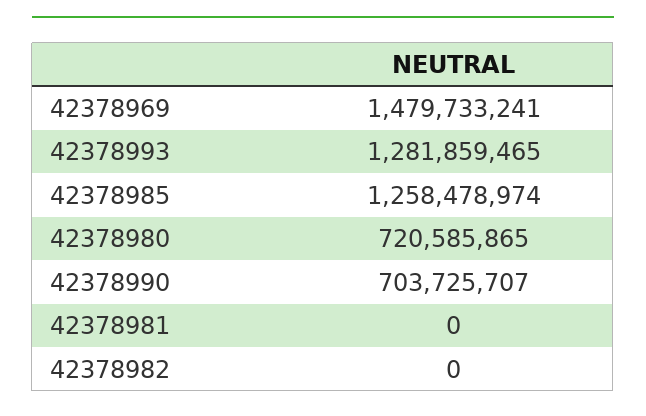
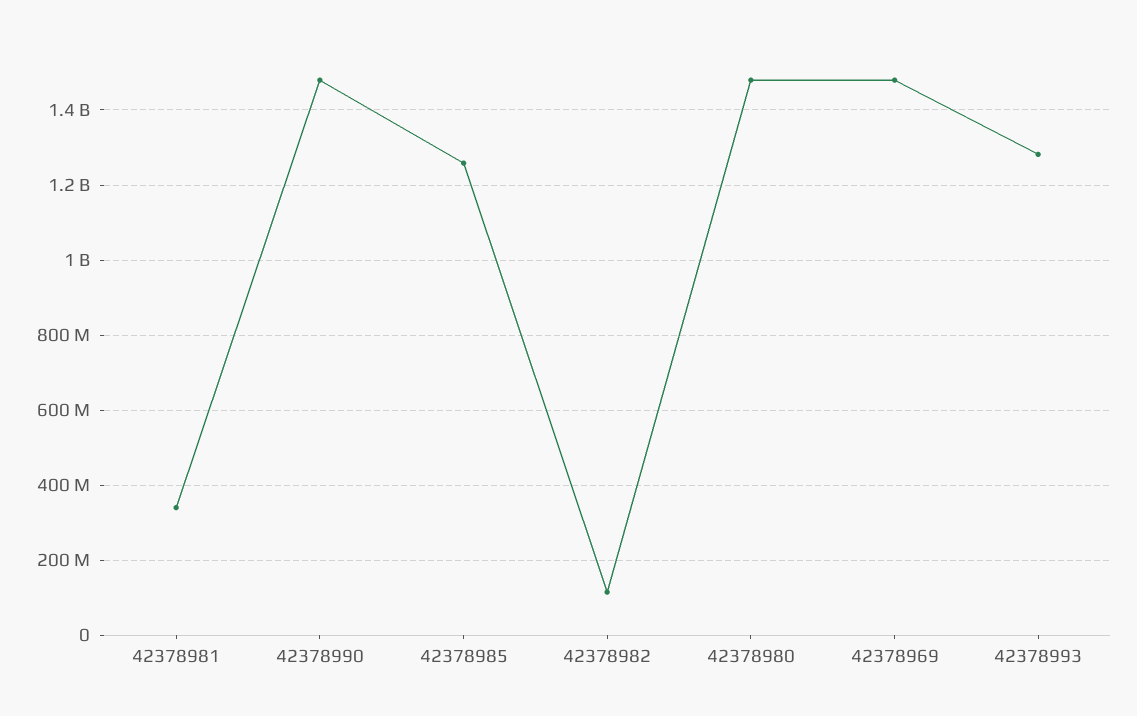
  {
    "42378969": 1479733241,
    "42378993": 1281859465,
    "42378985": 1258478974,
-   "42378980": 720585865,
+   "42378980": 1480000000,
-   "42378990": 703725707,
+   "42378990": 1480000000,
-   "42378981": 0,
+   "42378981": 340000000,
-   "42378982": 0
+   "42378982": 120000000
  }

